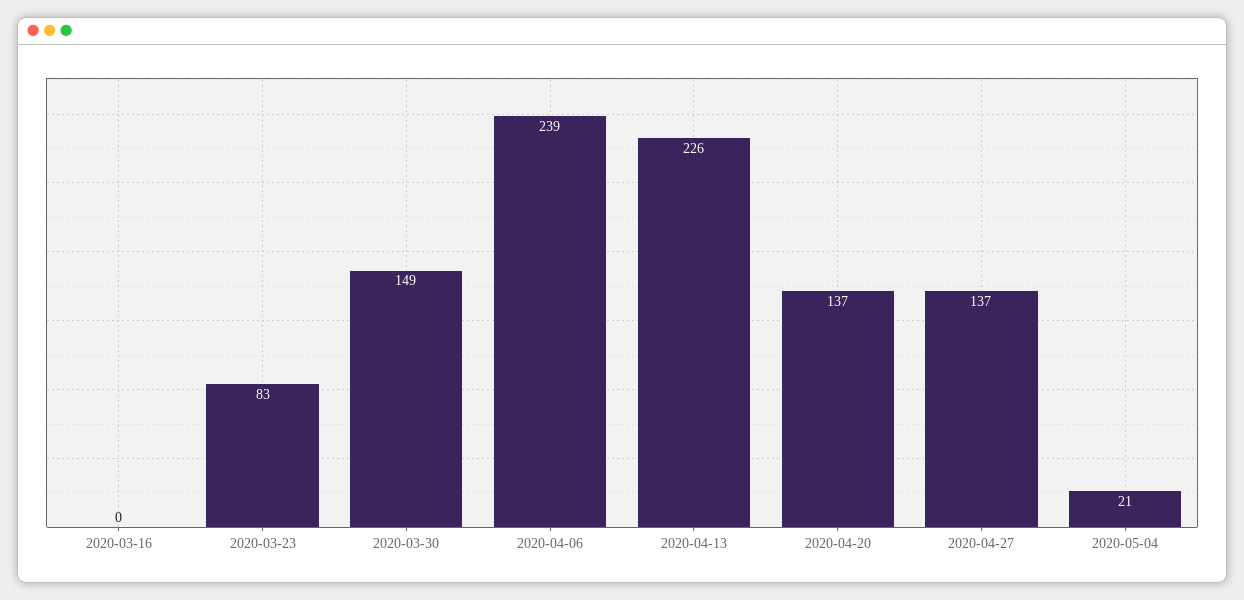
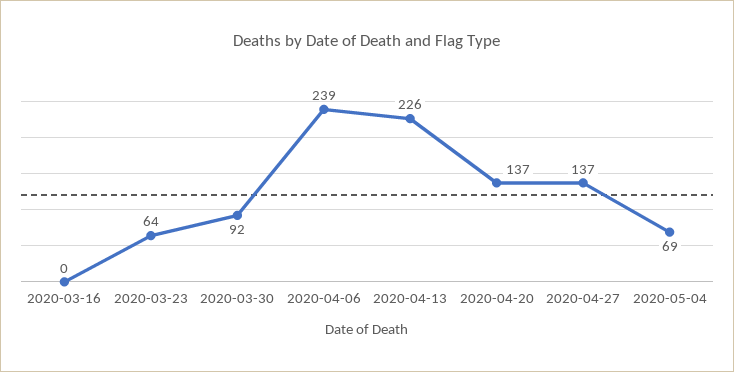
  {
    "2020-03-16": 0,
-   "2020-03-23": 83,
+   "2020-03-23": 64,
-   "2020-03-30": 149,
+   "2020-03-30": 92,
    "2020-04-06": 239,
    "2020-04-13": 226,
    "2020-04-20": 137,
    "2020-04-27": 137,
-   "2020-05-04": 21
+   "2020-05-04": 69
  }

